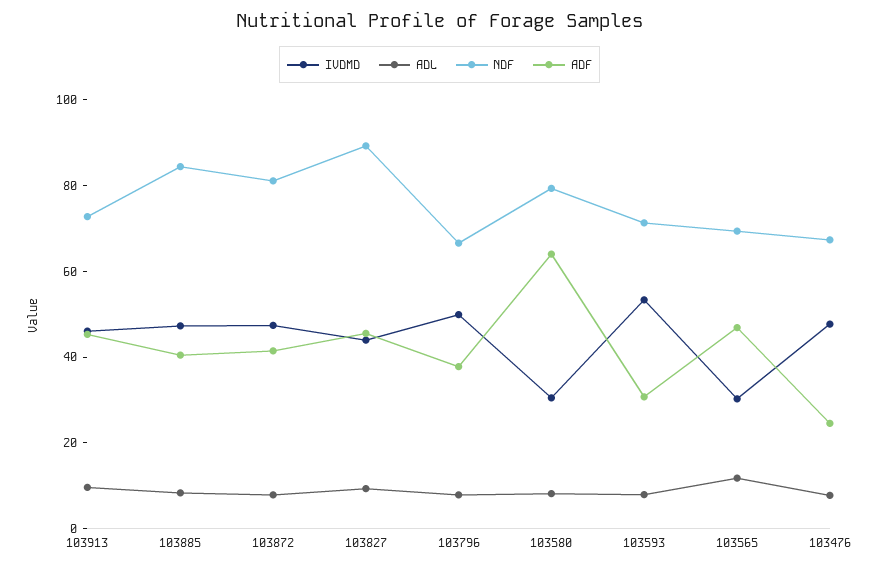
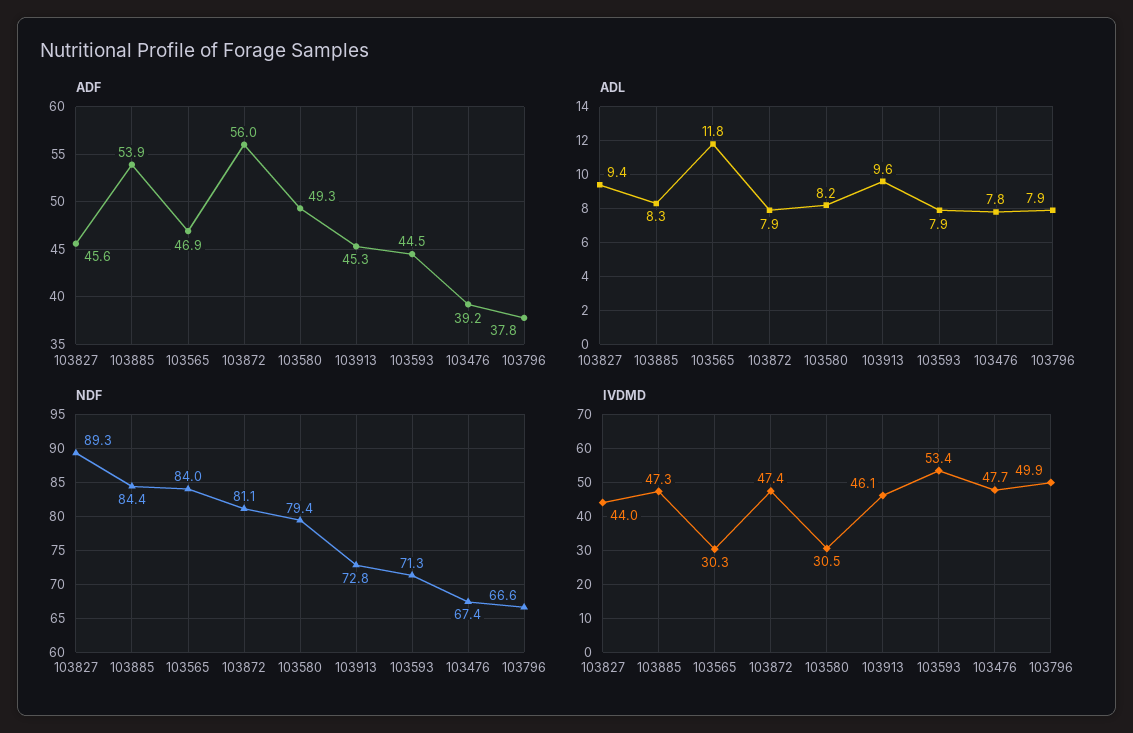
  {
    "IVDMD": {
      "103913": 46.1,
      "103885": 47.3,
      "103872": 47.4,
      "103827": 44,
      "103796": 49.9,
      "103580": 30.5,
      "103593": 53.4,
      "103565": 30.3,
      "103476": 47.7
    },
    "ADL": {
      "103913": 9.6,
      "103885": 8.3,
      "103872": 7.9,
      "103827": 9.4,
      "103796": 7.9,
      "103580": 8.2,
      "103593": 7.9,
      "103565": 11.8,
      "103476": 7.8
    },
    "NDF": {
      "103913": 72.8,
      "103885": 84.4,
      "103872": 81.1,
      "103827": 89.3,
      "103796": 66.6,
      "103580": 79.4,
      "103593": 71.3,
-     "103565": 70,
+     "103565": 84,
      "103476": 67.4
    },
    "ADF": {
      "103913": 45.3,
-     "103885": 40,
+     "103885": 53.9,
-     "103872": 40,
+     "103872": 56,
      "103827": 45.6,
      "103796": 37.8,
-     "103580": 65,
+     "103580": 49.3,
-     "103593": 30,
+     "103593": 44.5,
      "103565": 46.9,
-     "103476": 25
+     "103476": 39.2
    }
  }

